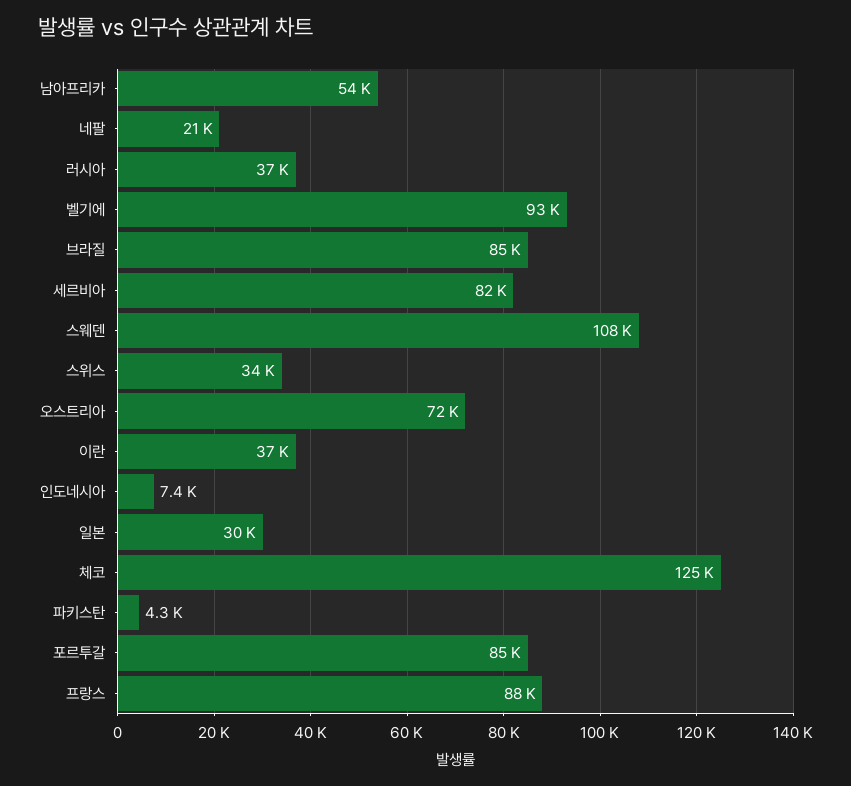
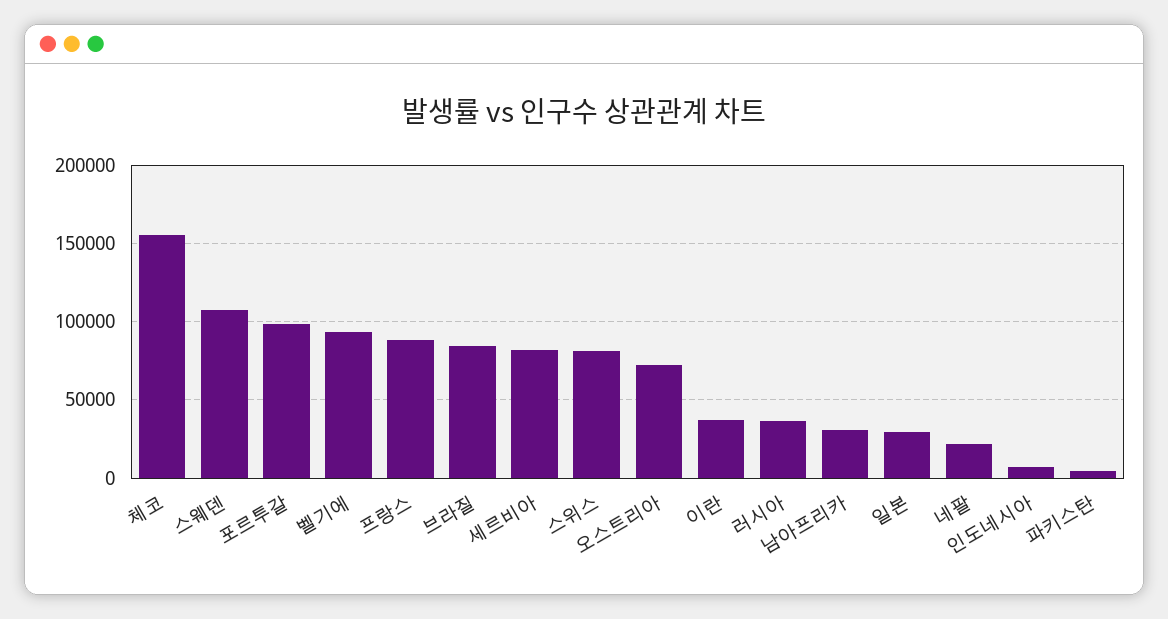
  {
-   "남아프리카": 54000,
+   "남아프리카": 30000,
    "네팔": 21000,
    "러시아": 37000,
    "벨기에": 93000,
    "브라질": 85000,
    "세르비아": 82000,
    "스웨덴": 108000,
-   "스위스": 34000,
+   "스위스": 80000,
    "오스트리아": 72000,
    "이란": 37000,
    "인도네시아": 7400,
    "일본": 30000,
-   "체코": 125000,
+   "체코": 155000,
    "파키스탄": 4300,
-   "포르투갈": 85000,
+   "포르투갈": 100000,
    "프랑스": 88000
  }

